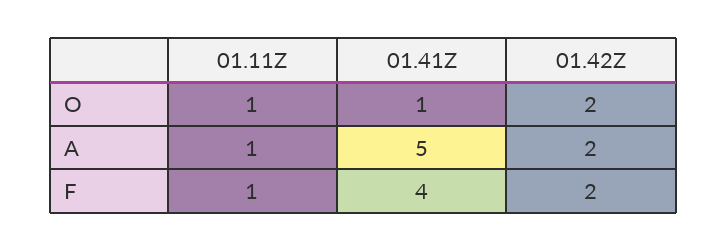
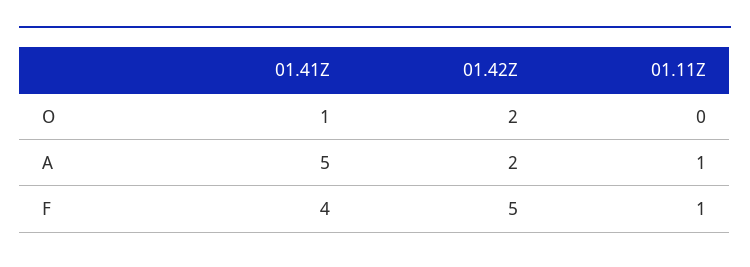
  {
    "01.11Z": {
-     "O": 1,
+     "O": 0,
      "A": 1,
      "F": 1
    },
    "01.41Z": {
      "O": 1,
      "A": 5,
      "F": 4
    },
    "01.42Z": {
      "O": 2,
      "A": 2,
-     "F": 2
+     "F": 5
    }
  }

